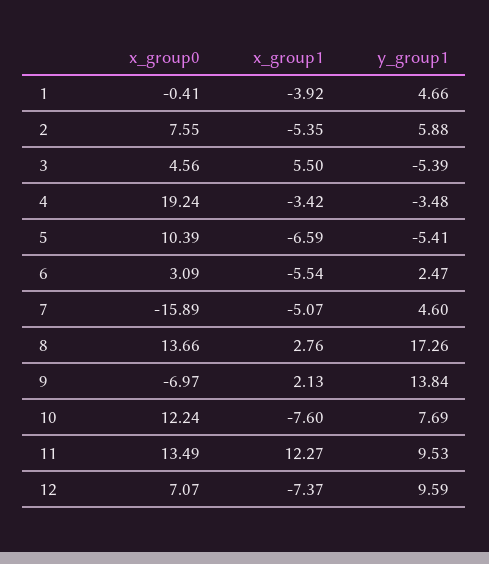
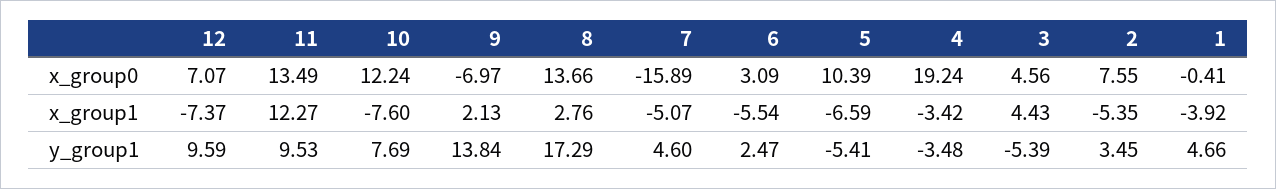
  {
    "x_group0": {
      "1": -0.41,
      "2": 7.55,
      "3": 4.56,
      "4": 19.24,
      "5": 10.39,
      "6": 3.09,
      "7": -15.89,
      "8": 13.66,
      "9": -6.97,
      "10": 12.24,
      "11": 13.49,
      "12": 7.07
    },
    "x_group1": {
      "1": -3.92,
      "2": -5.35,
-     "3": 5.5,
+     "3": 4.43,
      "4": -3.42,
      "5": -6.59,
      "6": -5.54,
      "7": -5.07,
      "8": 2.76,
      "9": 2.13,
      "10": -7.6,
      "11": 12.27,
      "12": -7.37
    },
    "y_group1": {
      "1": 4.66,
-     "2": 5.88,
+     "2": 3.45,
      "3": -5.39,
      "4": -3.48,
      "5": -5.41,
      "6": 2.47,
      "7": 4.6,
-     "8": 17.26,
+     "8": 17.29,
      "9": 13.84,
      "10": 7.69,
      "11": 9.53,
      "12": 9.59
    }
  }

